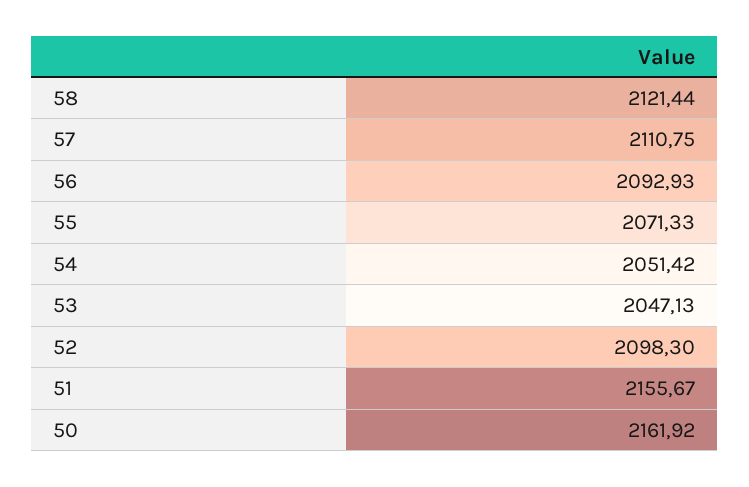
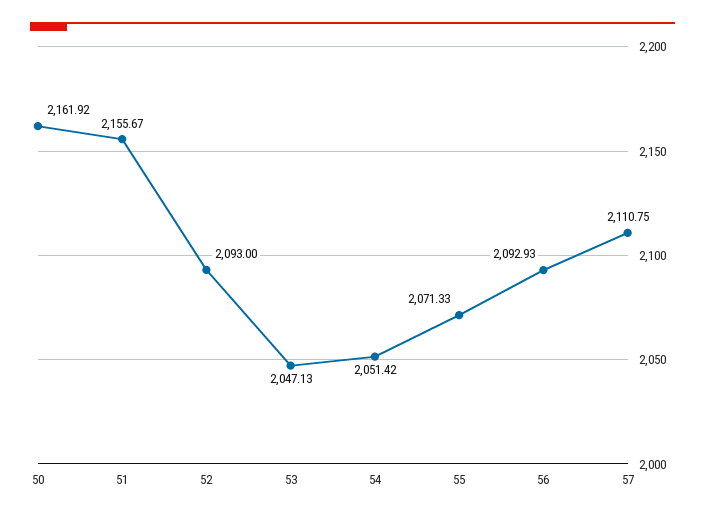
  {
-   "58": 2121.44,
    "57": 2110.75,
    "56": 2092.93,
    "55": 2071.33,
    "54": 2051.42,
    "53": 2047.13,
-   "52": 2098.3,
+   "52": 2093,
    "51": 2155.67,
    "50": 2161.92
  }

